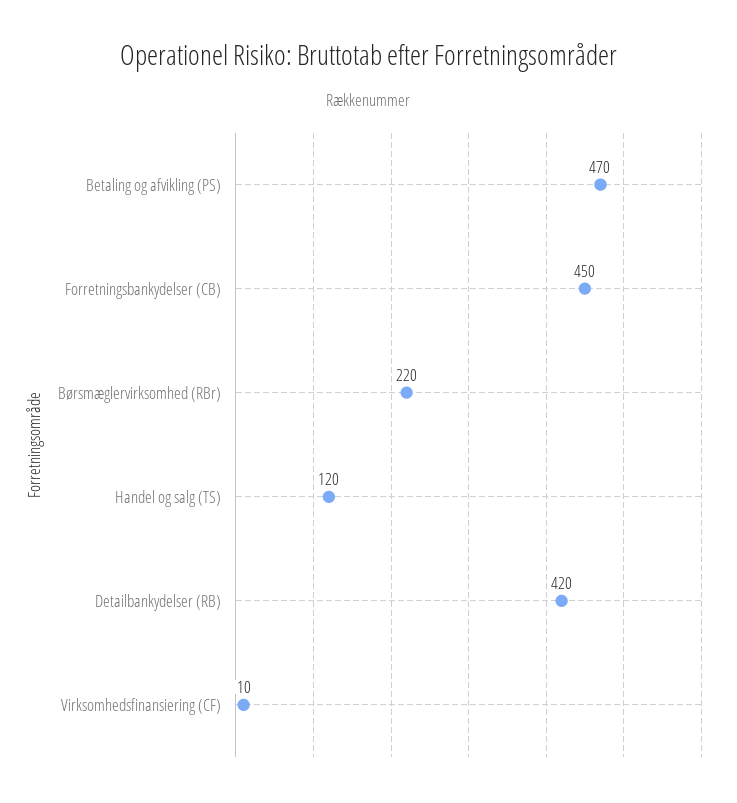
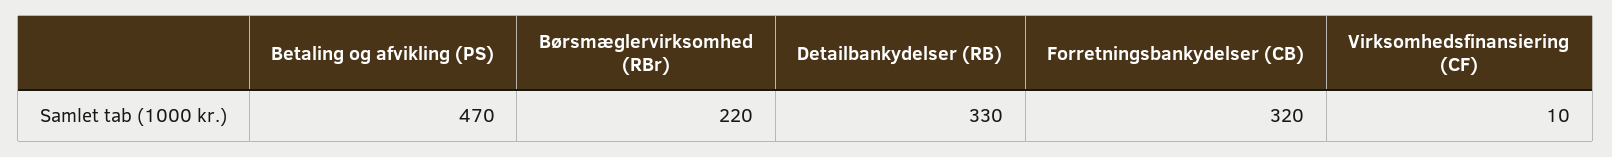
  {
    "Betaling og afvikling (PS)": 470,
-   "Forretningsbankydelser (CB)": 450,
+   "Forretningsbankydelser (CB)": 320,
    "Børsmæglervirksomhed (RBr)": 220,
-   "Handel og salg (TS)": 120,
-   "Detailbankydelser (RB)": 420,
+   "Detailbankydelser (RB)": 330,
    "Virksomhedsfinansiering (CF)": 10
  }

